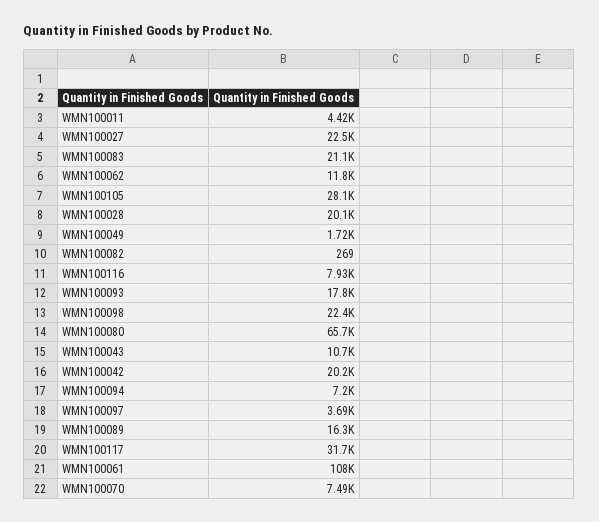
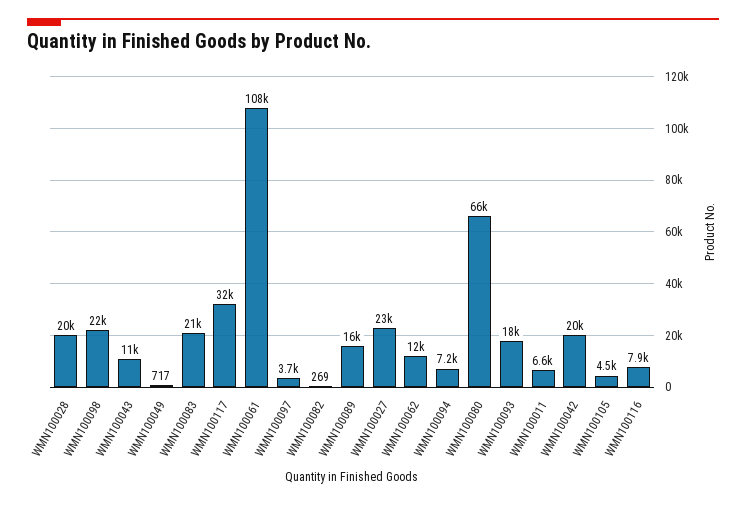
  {
-   "WMN100011": 4420,
+   "WMN100011": 6600,
    "WMN100027": 22500,
    "WMN100083": 21100,
    "WMN100062": 11800,
-   "WMN100105": 28100,
+   "WMN100105": 4500,
    "WMN100028": 20100,
-   "WMN100049": 1720,
+   "WMN100049": 717,
    "WMN100082": 269,
    "WMN100116": 7930,
    "WMN100093": 17800,
    "WMN100098": 22400,
    "WMN100080": 65700,
    "WMN100043": 10700,
    "WMN100042": 20200,
    "WMN100094": 7200,
    "WMN100097": 3690,
    "WMN100089": 16300,
    "WMN100117": 31700,
-   "WMN100061": 108000,
+   "WMN100061": 108000
-   "WMN100070": 7490
  }

